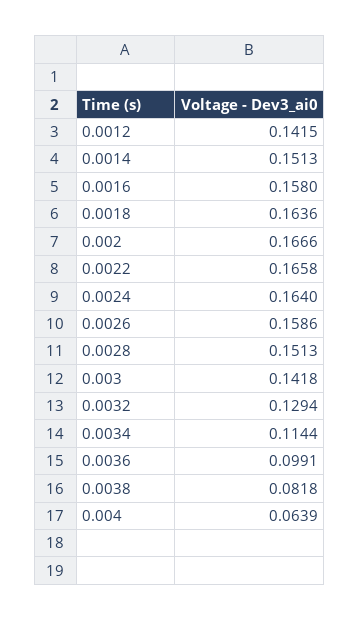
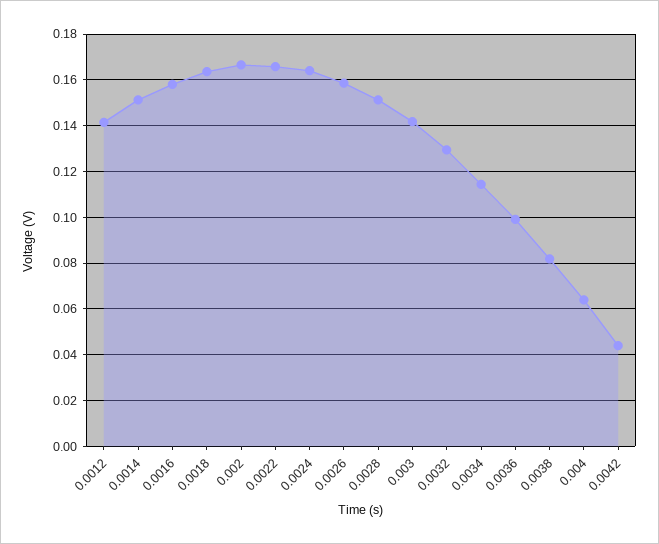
  {
    "0.0012": 0.1415,
    "0.0014": 0.1513,
    "0.0016": 0.158,
    "0.0018": 0.1636,
    "0.002": 0.1666,
    "0.0022": 0.1658,
    "0.0024": 0.164,
    "0.0026": 0.1586,
    "0.0028": 0.1513,
    "0.003": 0.1418,
    "0.0032": 0.1294,
    "0.0034": 0.1144,
    "0.0036": 0.0991,
    "0.0038": 0.0818,
-   "0.004": 0.0639
+   "0.004": 0.0639,
+   "0.0042": 0.045
  }

